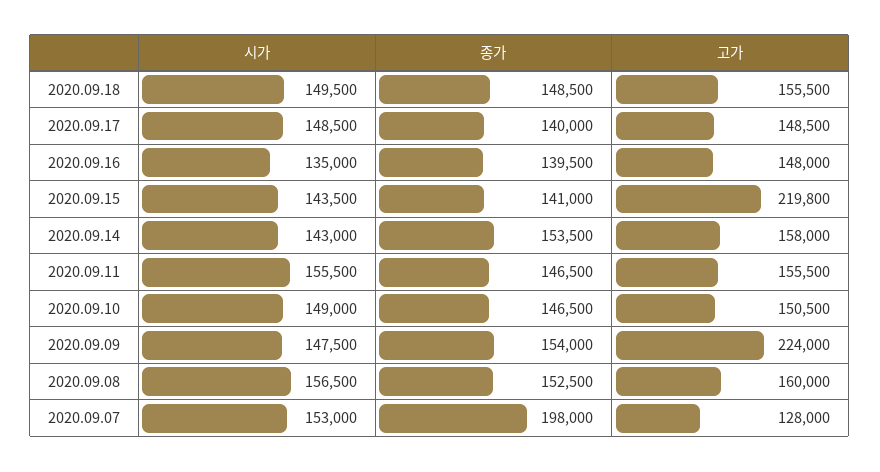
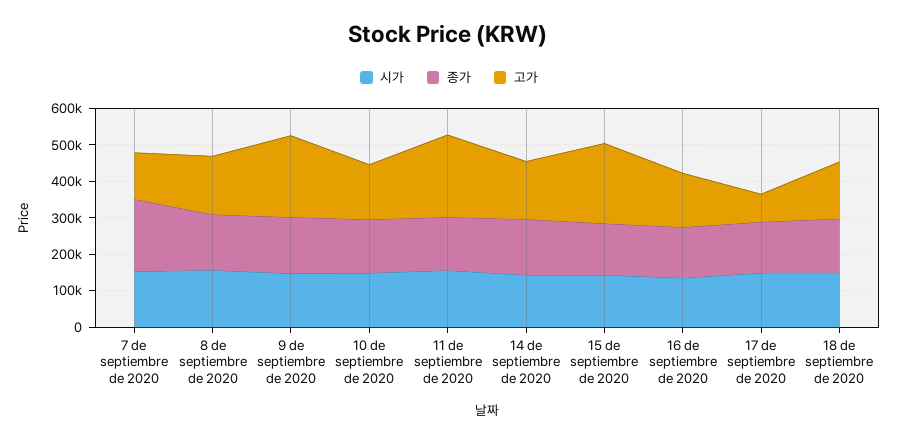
  {
    "시가": {
      "2020.09.18": 149500,
      "2020.09.17": 148500,
      "2020.09.16": 135000,
      "2020.09.15": 143500,
      "2020.09.14": 143000,
      "2020.09.11": 155500,
      "2020.09.10": 149000,
      "2020.09.09": 147500,
      "2020.09.08": 156500,
      "2020.09.07": 153000
    },
    "종가": {
      "2020.09.18": 148500,
      "2020.09.17": 140000,
      "2020.09.16": 139500,
      "2020.09.15": 141000,
      "2020.09.14": 153500,
      "2020.09.11": 146500,
      "2020.09.10": 146500,
      "2020.09.09": 154000,
      "2020.09.08": 152500,
      "2020.09.07": 198000
    },
    "고가": {
      "2020.09.18": 155500,
-     "2020.09.17": 148500,
+     "2020.09.17": 75000,
      "2020.09.16": 148000,
      "2020.09.15": 219800,
      "2020.09.14": 158000,
-     "2020.09.11": 155500,
+     "2020.09.11": 225000,
      "2020.09.10": 150500,
      "2020.09.09": 224000,
      "2020.09.08": 160000,
      "2020.09.07": 128000
    }
  }

